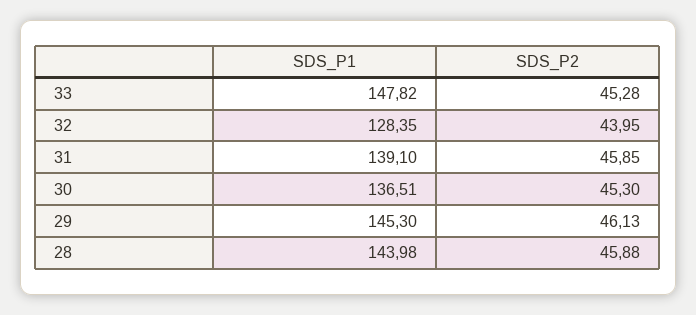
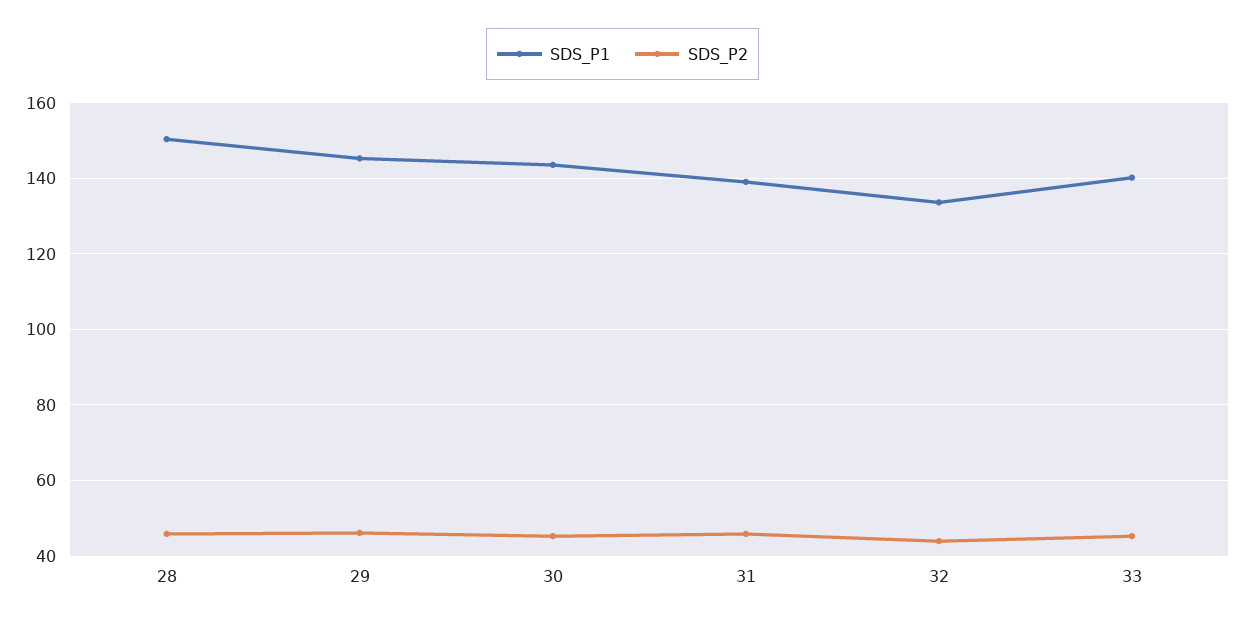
  {
    "SDS_P1": {
-     "33": 147.82,
+     "33": 140,
-     "32": 128.35,
+     "32": 134,
      "31": 139.1,
-     "30": 136.51,
+     "30": 144,
      "29": 145.3,
-     "28": 143.98
+     "28": 150
    },
    "SDS_P2": {
      "33": 45.28,
      "32": 43.95,
      "31": 45.85,
      "30": 45.3,
      "29": 46.13,
      "28": 45.88
    }
  }

